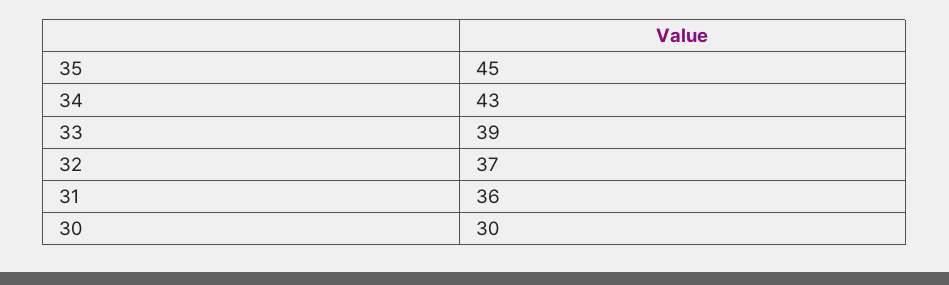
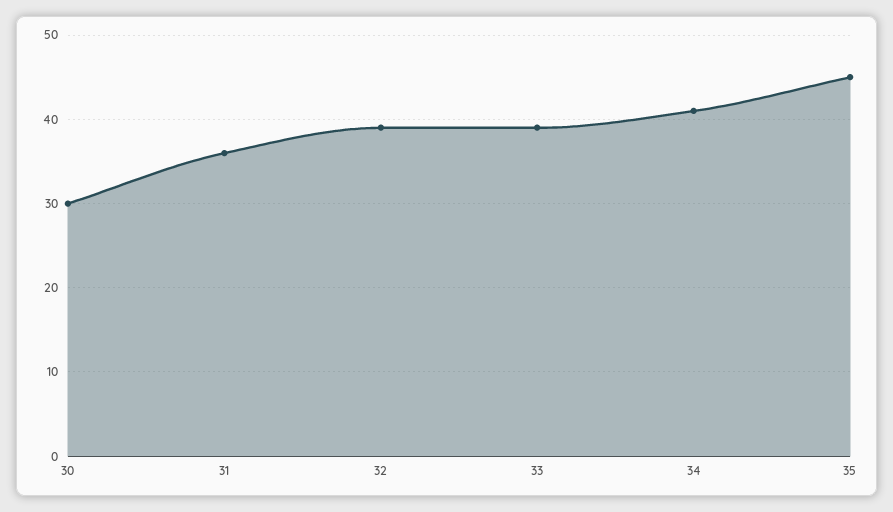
  {
    "35": 45,
-   "34": 43,
+   "34": 41,
    "33": 39,
-   "32": 37,
+   "32": 39,
    "31": 36,
    "30": 30
  }

